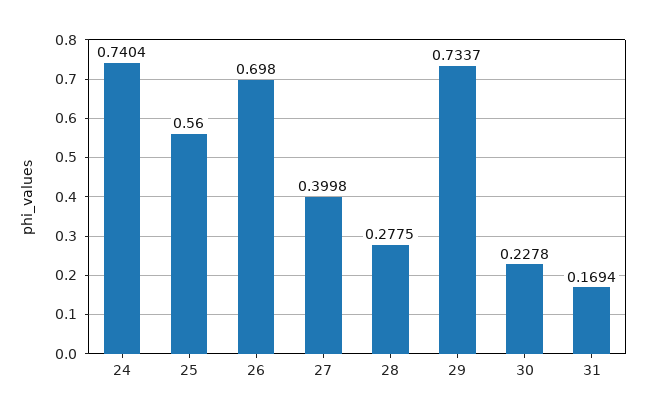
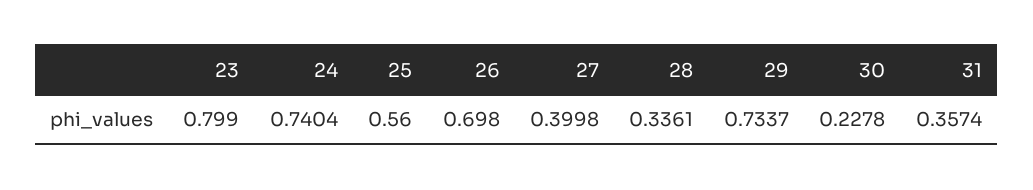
  {
    "24": 0.7404,
    "25": 0.56,
    "26": 0.698,
    "27": 0.3998,
-   "28": 0.2775,
+   "28": 0.3361,
    "29": 0.7337,
    "30": 0.2278,
-   "31": 0.1694
+   "31": 0.3574,
+   "23": 0.799
  }

